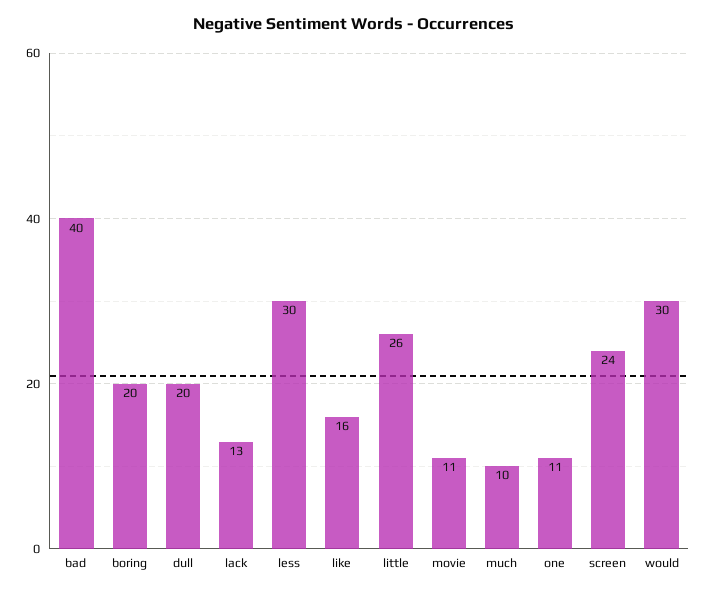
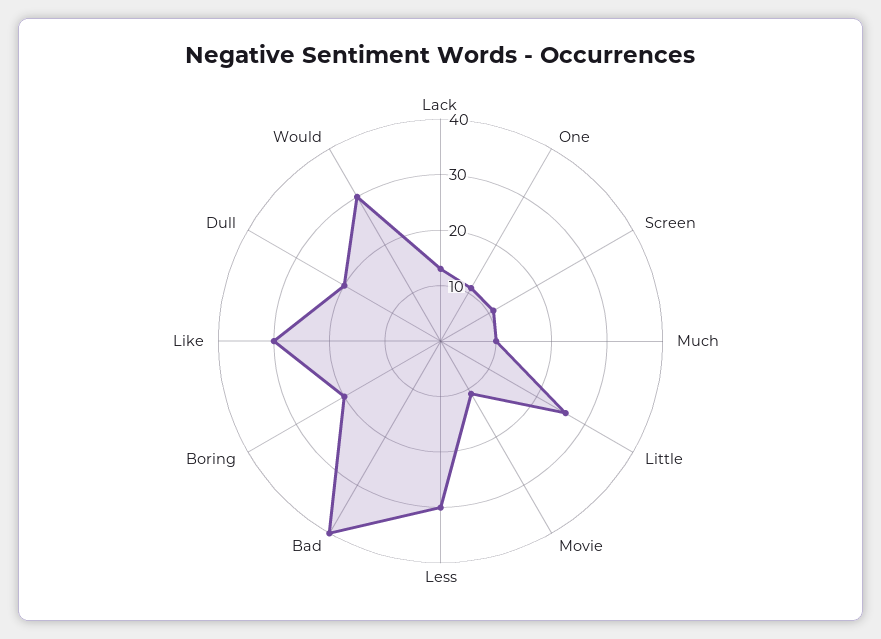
  {
    "bad": 40,
    "boring": 20,
    "dull": 20,
    "lack": 13,
    "less": 30,
-   "like": 16,
+   "like": 30,
    "little": 26,
    "movie": 11,
    "much": 10,
    "one": 11,
-   "screen": 24,
+   "screen": 10,
    "would": 30
  }

